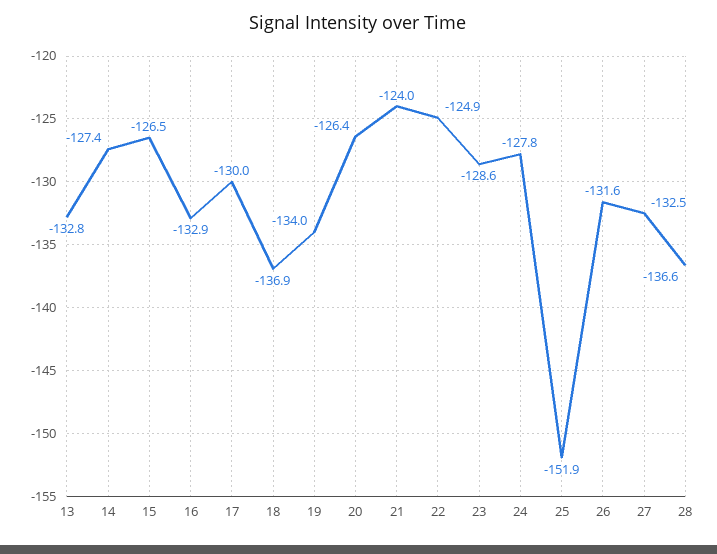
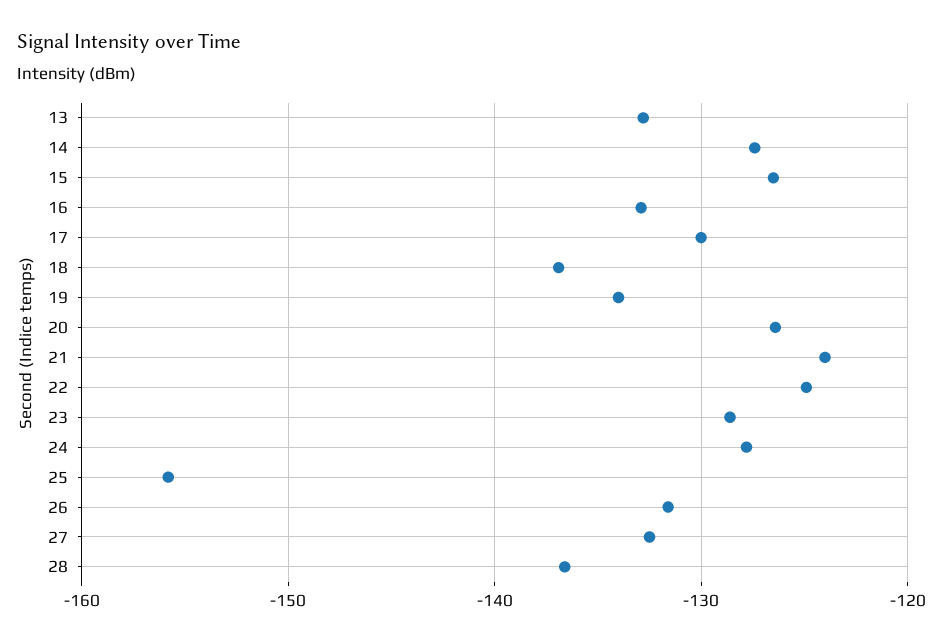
  {
    "13": -132.8,
    "14": -127.4,
    "15": -126.5,
    "16": -132.9,
    "17": -130,
    "18": -136.9,
    "19": -134,
    "20": -126.4,
    "21": -124,
    "22": -124.9,
    "23": -128.6,
    "24": -127.8,
-   "25": -151.9,
+   "25": -156,
    "26": -131.6,
    "27": -132.5,
    "28": -136.6
  }

